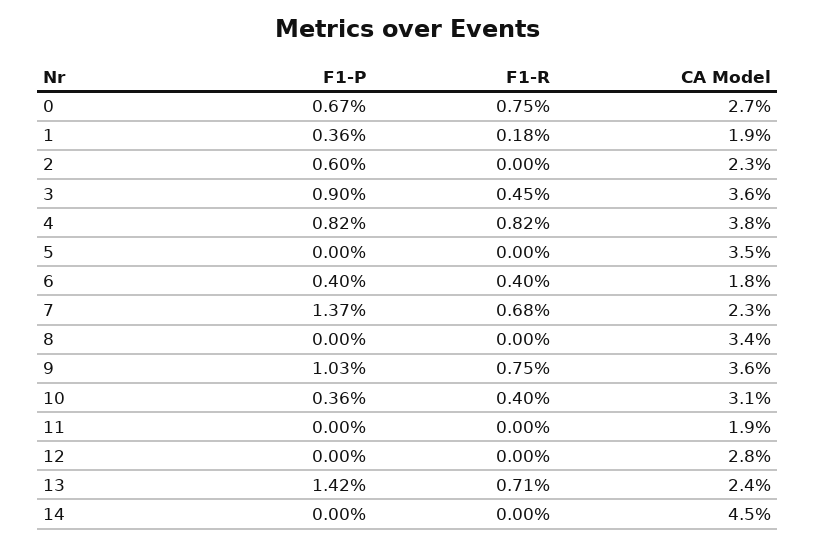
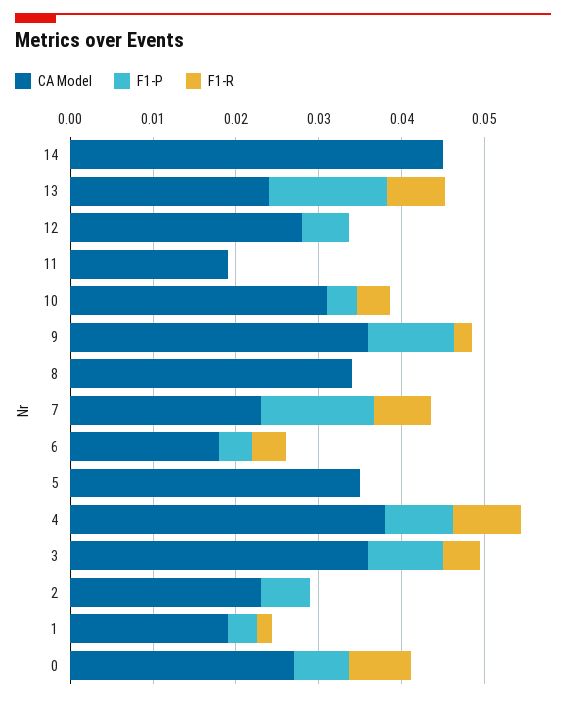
  {
    "F1-P": {
      "0": 0.0067,
      "1": 0.0036,
      "2": 0.006,
      "3": 0.009,
      "4": 0.0082,
      "5": 0,
      "6": 0.004,
      "7": 0.0137,
      "8": 0,
      "9": 0.0103,
      "10": 0.0036,
      "11": 0,
-     "12": 0,
+     "12": 0.006,
      "13": 0.0142,
      "14": 0
    },
    "F1-R": {
      "0": 0.0075,
      "1": 0.0018,
      "2": 0,
      "3": 0.0045,
      "4": 0.0082,
      "5": 0,
      "6": 0.004,
      "7": 0.0068,
      "8": 0,
-     "9": 0.0075,
+     "9": 0.002,
      "10": 0.004,
      "11": 0,
      "12": 0,
      "13": 0.0071,
      "14": 0
    },
    "CA Model": {
      "0": 0.027,
      "1": 0.019,
      "2": 0.023,
      "3": 0.036,
      "4": 0.038,
      "5": 0.035,
      "6": 0.018,
      "7": 0.023,
      "8": 0.034,
      "9": 0.036,
      "10": 0.031,
      "11": 0.019,
      "12": 0.028,
      "13": 0.024,
      "14": 0.045
    }
  }

